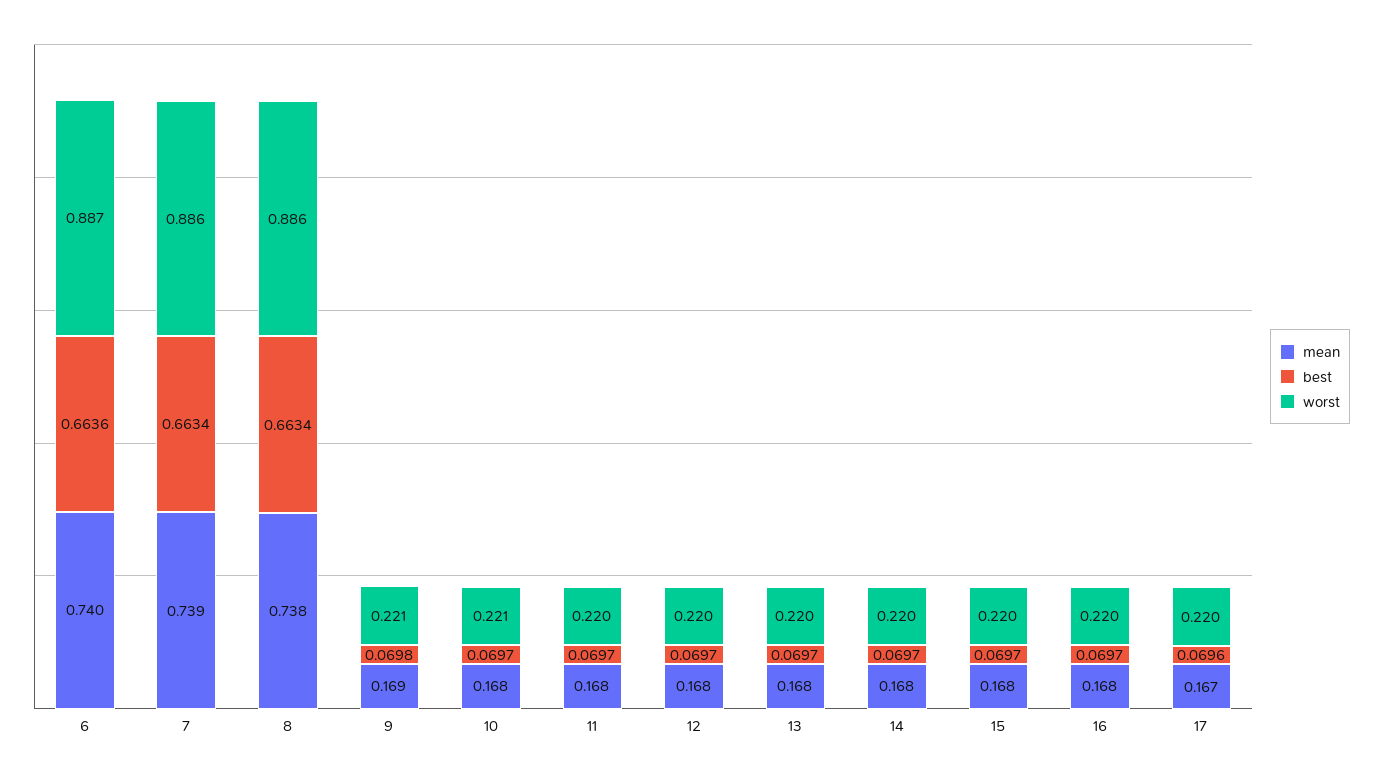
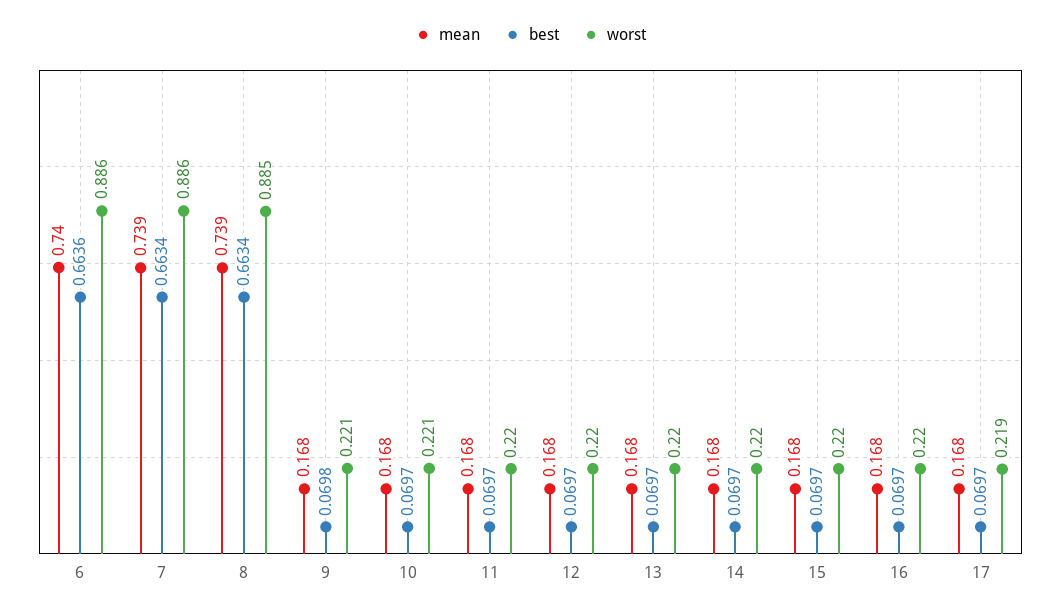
  {
    "mean": {
      "6": 0.74,
      "7": 0.739,
-     "8": 0.738,
+     "8": 0.739,
-     "9": 0.169,
+     "9": 0.168,
      "10": 0.168,
      "11": 0.168,
      "12": 0.168,
      "13": 0.168,
      "14": 0.168,
      "15": 0.168,
      "16": 0.168,
-     "17": 0.167
+     "17": 0.168
    },
    "best": {
      "6": 0.6636,
      "7": 0.6634,
      "8": 0.6634,
      "9": 0.0698,
      "10": 0.0697,
      "11": 0.0697,
      "12": 0.0697,
      "13": 0.0697,
      "14": 0.0697,
      "15": 0.0697,
      "16": 0.0697,
-     "17": 0.0696
+     "17": 0.0697
    },
    "worst": {
-     "6": 0.887,
+     "6": 0.886,
      "7": 0.886,
-     "8": 0.886,
+     "8": 0.885,
      "9": 0.221,
      "10": 0.221,
      "11": 0.22,
      "12": 0.22,
      "13": 0.22,
      "14": 0.22,
      "15": 0.22,
      "16": 0.22,
-     "17": 0.22
+     "17": 0.219
    }
  }

